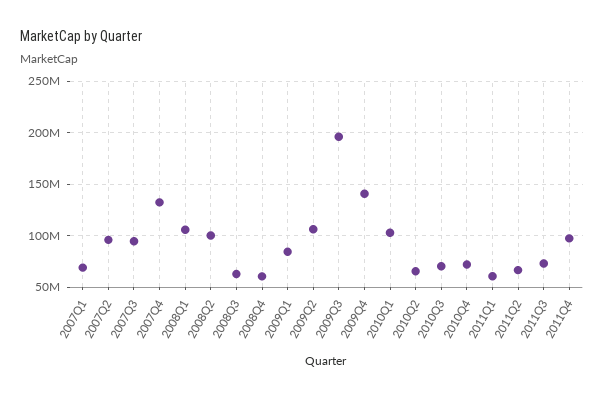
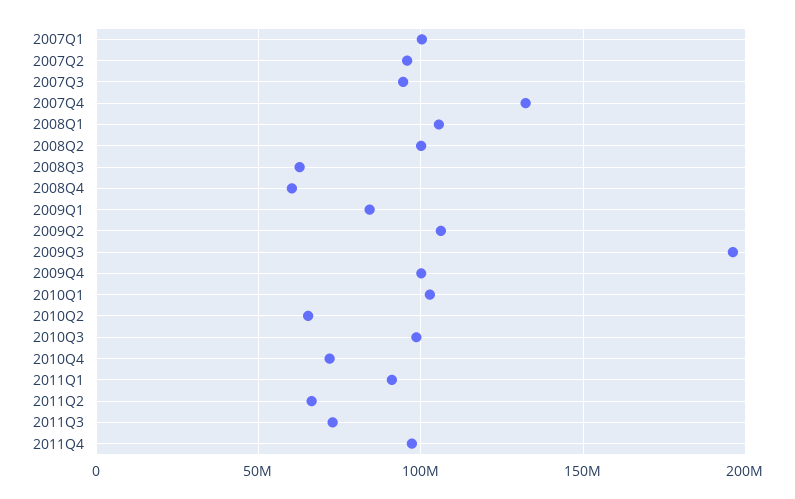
  {
-   "2007Q1": 70000000,
+   "2007Q1": 100000000,
    "2007Q2": 95000000,
    "2007Q3": 95000000,
    "2007Q4": 130000000,
    "2008Q1": 105000000,
    "2008Q2": 100000000,
    "2008Q3": 65000000,
    "2008Q4": 60000000,
    "2009Q1": 85000000,
    "2009Q2": 105000000,
    "2009Q3": 195000000,
-   "2009Q4": 140000000,
+   "2009Q4": 100000000,
    "2010Q1": 105000000,
    "2010Q2": 65000000,
-   "2010Q3": 70000000,
+   "2010Q3": 100000000,
    "2010Q4": 70000000,
-   "2011Q1": 60000000,
+   "2011Q1": 90000000,
    "2011Q2": 65000000,
    "2011Q3": 75000000,
    "2011Q4": 95000000
  }

